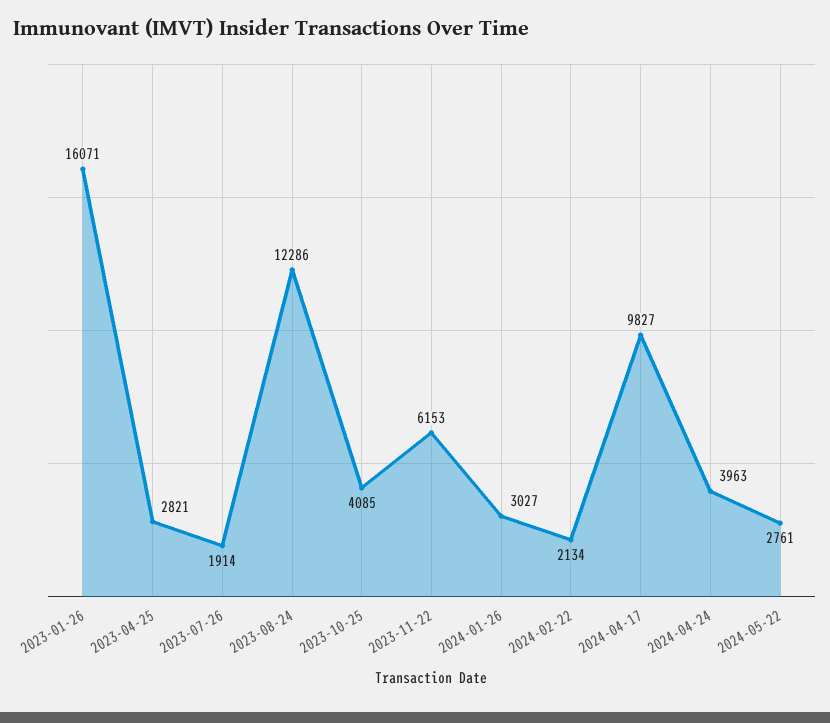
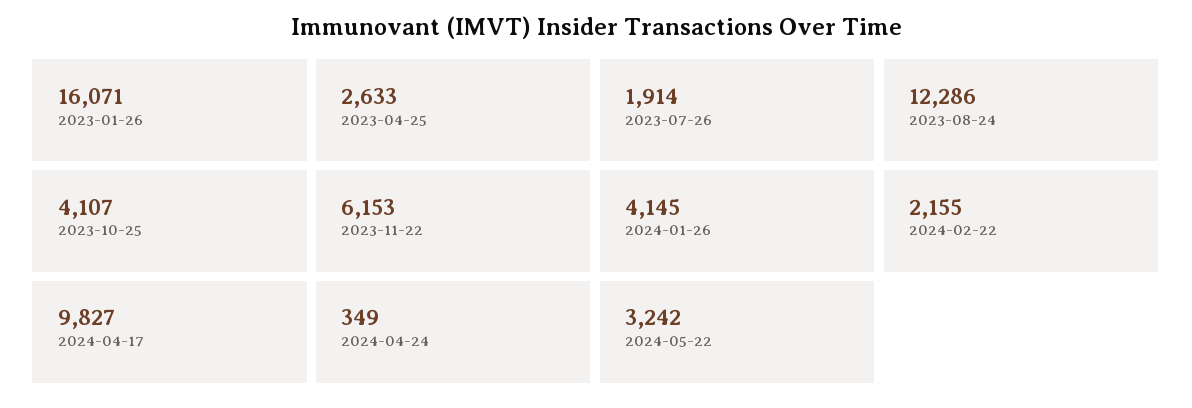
  {
    "2023-01-26": 16071,
-   "2023-04-25": 2821,
+   "2023-04-25": 2633,
    "2023-07-26": 1914,
    "2023-08-24": 12286,
-   "2023-10-25": 4085,
+   "2023-10-25": 4107,
    "2023-11-22": 6153,
-   "2024-01-26": 3027,
+   "2024-01-26": 4145,
-   "2024-02-22": 2134,
+   "2024-02-22": 2155,
    "2024-04-17": 9827,
-   "2024-04-24": 3963,
+   "2024-04-24": 349,
-   "2024-05-22": 2761
+   "2024-05-22": 3242
  }

